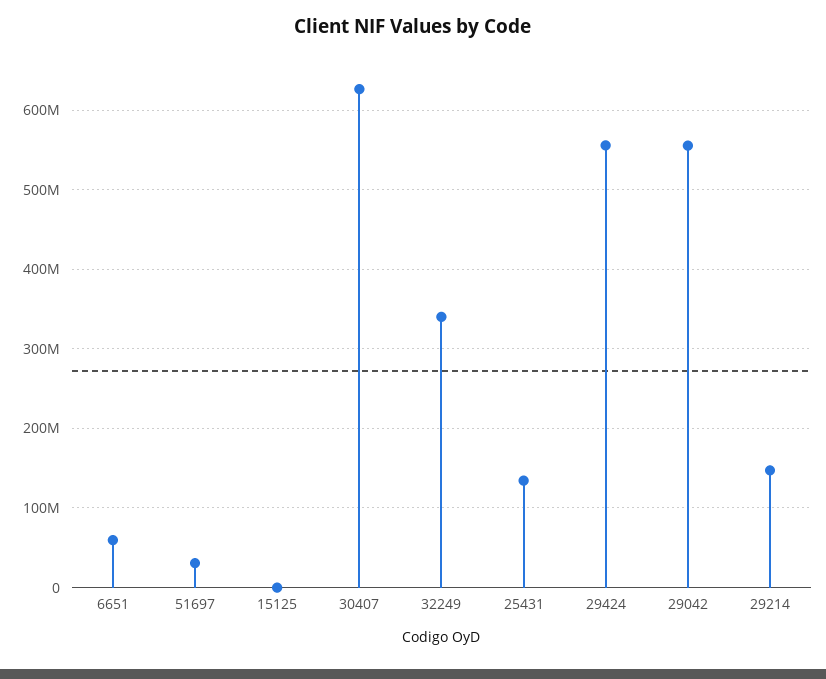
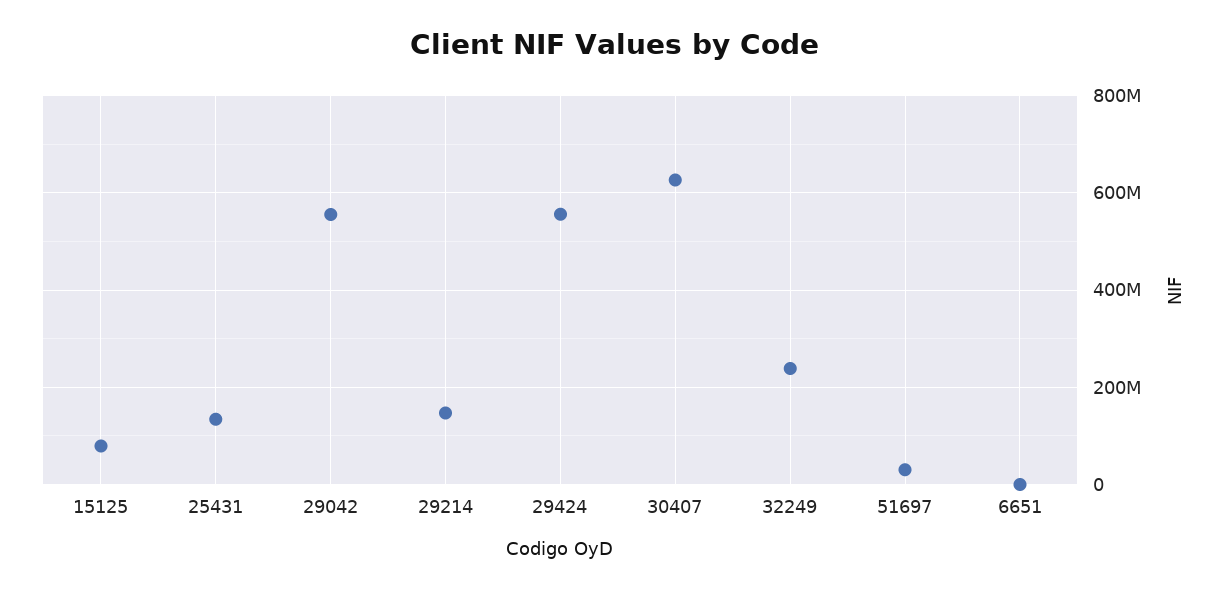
  {
-   "6651": 60000000,
+   "6651": 0,
    "51697": 30000000,
-   "15125": 0,
+   "15125": 80000000,
    "30407": 630000000,
-   "32249": 340000000,
+   "32249": 240000000,
    "25431": 130000000,
    "29424": 560000000,
    "29042": 560000000,
    "29214": 150000000
  }

